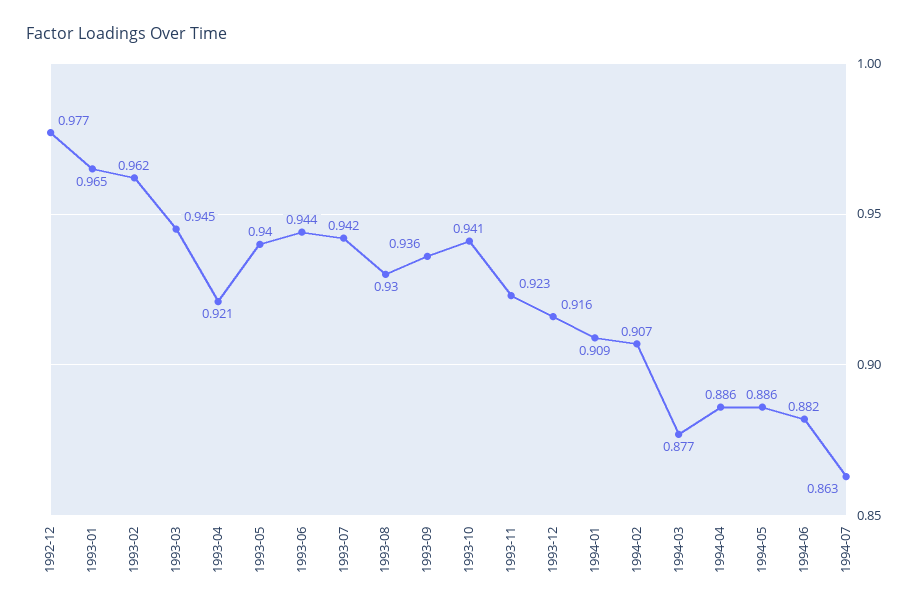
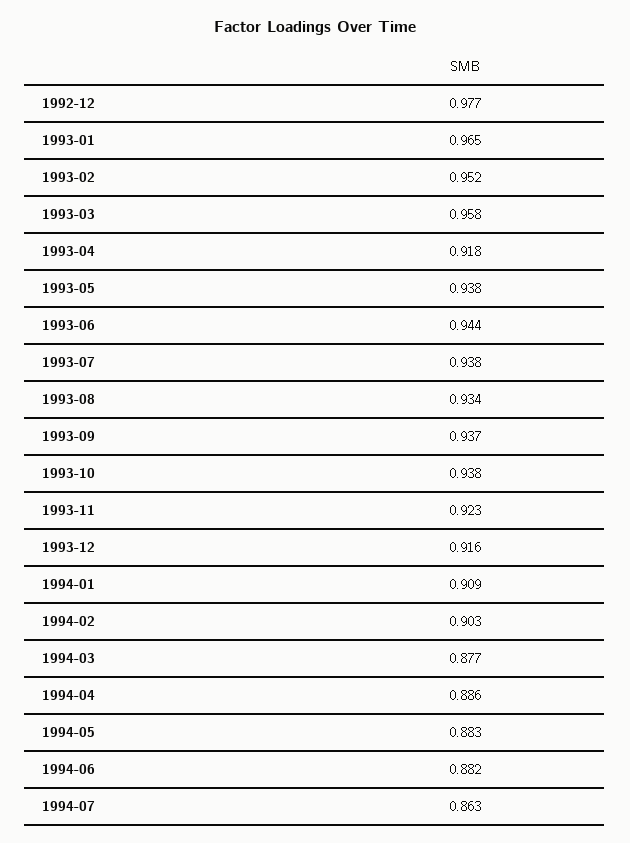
  {
    "1992-12": 0.977,
    "1993-01": 0.965,
-   "1993-02": 0.962,
+   "1993-02": 0.952,
-   "1993-03": 0.945,
+   "1993-03": 0.958,
-   "1993-04": 0.921,
+   "1993-04": 0.918,
-   "1993-05": 0.94,
+   "1993-05": 0.938,
    "1993-06": 0.944,
-   "1993-07": 0.942,
+   "1993-07": 0.938,
-   "1993-08": 0.93,
+   "1993-08": 0.934,
-   "1993-09": 0.936,
+   "1993-09": 0.937,
-   "1993-10": 0.941,
+   "1993-10": 0.938,
    "1993-11": 0.923,
    "1993-12": 0.916,
    "1994-01": 0.909,
-   "1994-02": 0.907,
+   "1994-02": 0.903,
    "1994-03": 0.877,
    "1994-04": 0.886,
-   "1994-05": 0.886,
+   "1994-05": 0.883,
    "1994-06": 0.882,
    "1994-07": 0.863
  }

